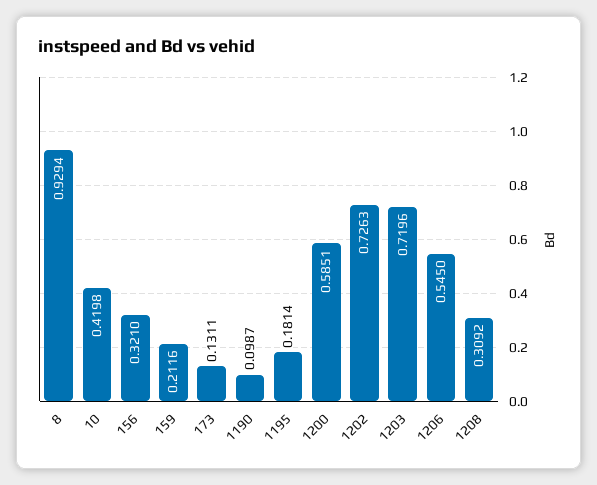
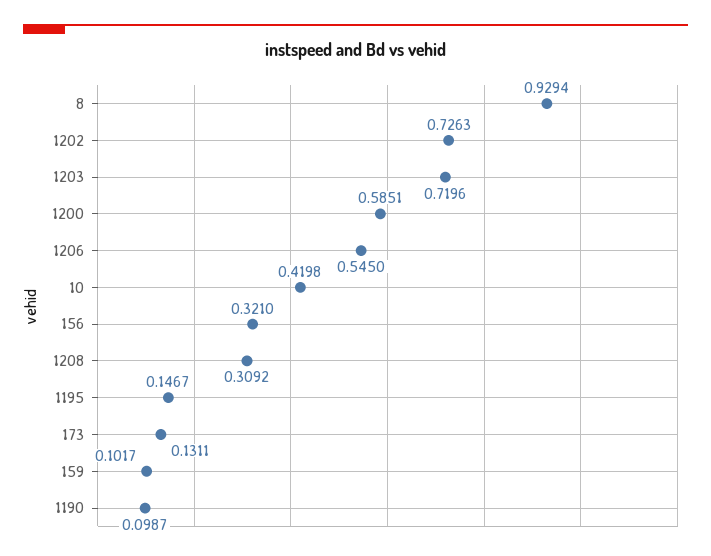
  {
    "8": 0.9294,
    "10": 0.4198,
    "156": 0.321,
-   "159": 0.2116,
+   "159": 0.1017,
    "173": 0.1311,
    "1190": 0.0987,
-   "1195": 0.1814,
+   "1195": 0.1467,
    "1200": 0.5851,
    "1202": 0.7263,
    "1203": 0.7196,
    "1206": 0.545,
    "1208": 0.3092
  }

